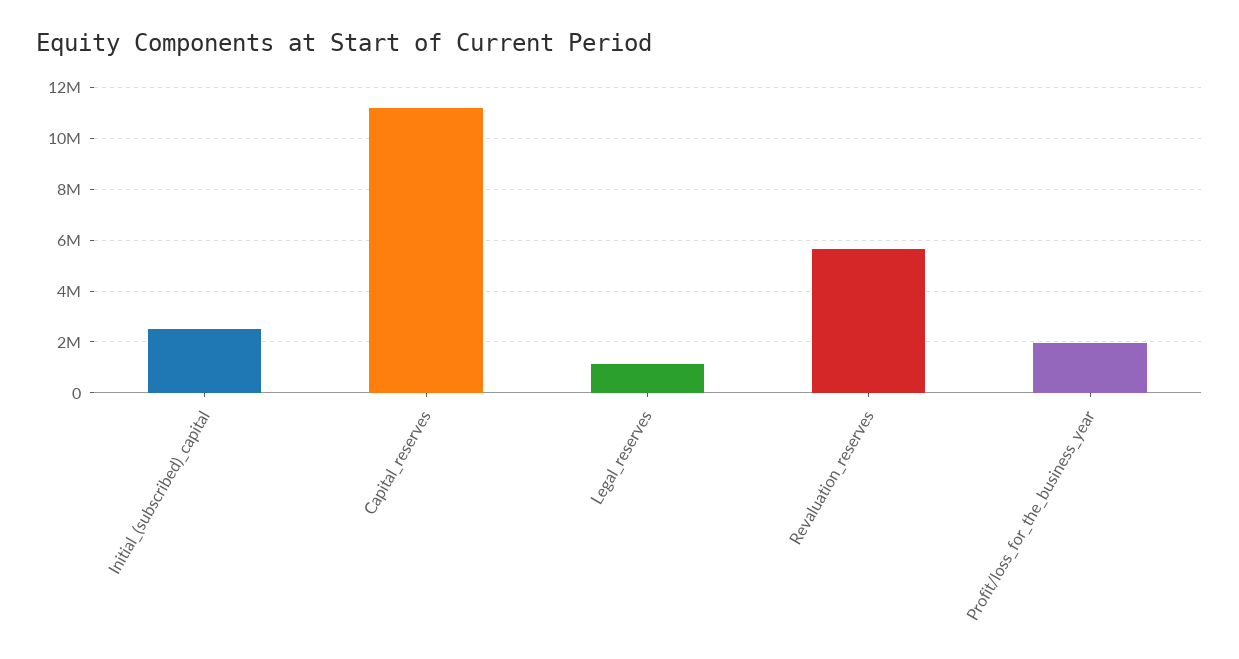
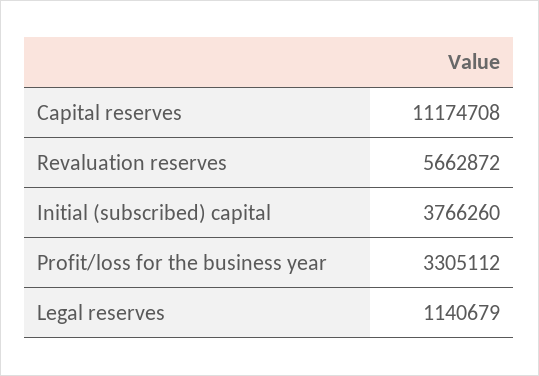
  {
-   "Initial_(subscribed)_capital": 2500000,
+   "Initial_(subscribed)_capital": 3766260,
    "Capital_reserves": 11174708,
    "Legal_reserves": 1140679,
    "Revaluation_reserves": 5662872,
-   "Profit/loss_for_the_business_year": 2000000
+   "Profit/loss_for_the_business_year": 3305112
  }

